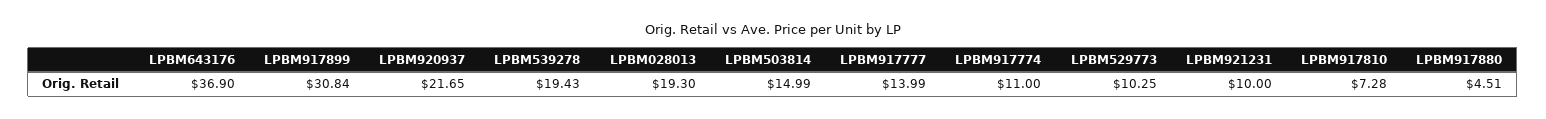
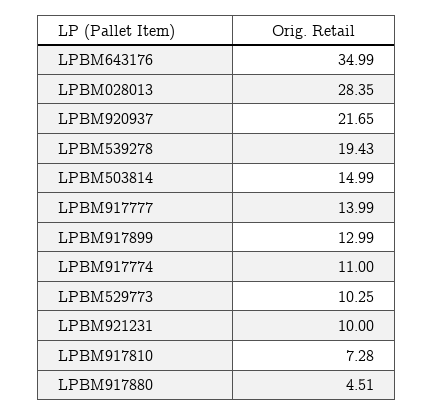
  {
-   "LPBM643176": 36.9,
+   "LPBM643176": 34.99,
-   "LPBM917899": 30.84,
+   "LPBM917899": 12.99,
    "LPBM920937": 21.65,
    "LPBM539278": 19.43,
-   "LPBM028013": 19.3,
+   "LPBM028013": 28.35,
    "LPBM503814": 14.99,
    "LPBM917777": 13.99,
    "LPBM917774": 11,
    "LPBM529773": 10.25,
    "LPBM921231": 10,
    "LPBM917810": 7.28,
    "LPBM917880": 4.51
  }

